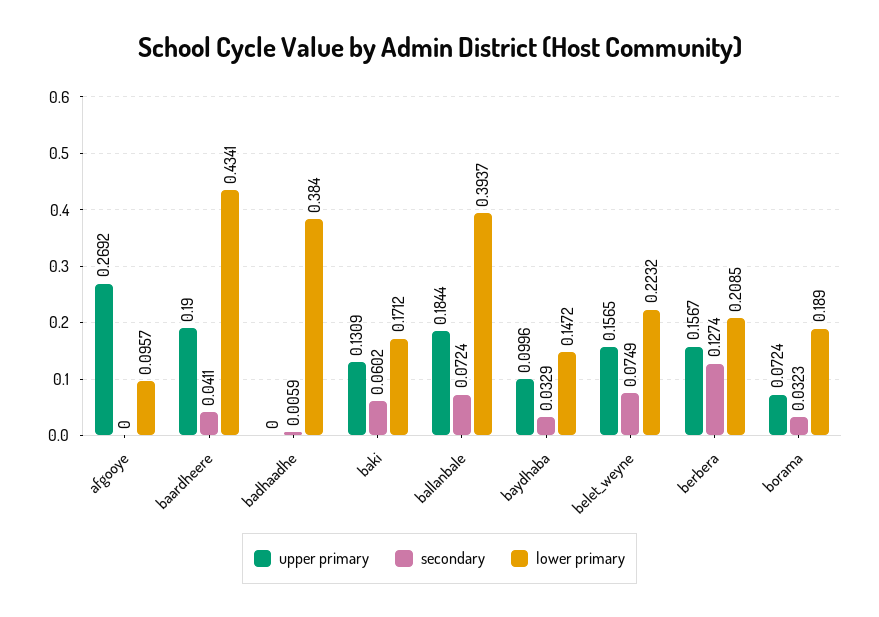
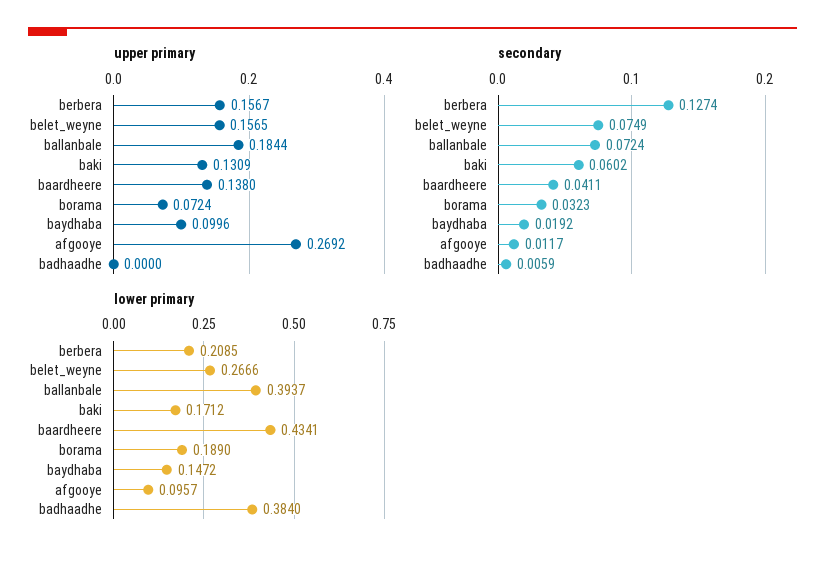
  {
    "upper primary": {
      "afgooye": 0.2692,
-     "baardheere": 0.19,
+     "baardheere": 0.138,
      "badhaadhe": 0,
      "baki": 0.1309,
      "ballanbale": 0.1844,
      "baydhaba": 0.0996,
      "belet_weyne": 0.1565,
      "berbera": 0.1567,
      "borama": 0.0724
    },
    "secondary": {
-     "afgooye": 0,
+     "afgooye": 0.0117,
      "baardheere": 0.0411,
      "badhaadhe": 0.0059,
      "baki": 0.0602,
      "ballanbale": 0.0724,
-     "baydhaba": 0.0329,
+     "baydhaba": 0.0192,
      "belet_weyne": 0.0749,
      "berbera": 0.1274,
      "borama": 0.0323
    },
    "lower primary": {
      "afgooye": 0.0957,
      "baardheere": 0.4341,
      "badhaadhe": 0.384,
      "baki": 0.1712,
      "ballanbale": 0.3937,
      "baydhaba": 0.1472,
-     "belet_weyne": 0.2232,
+     "belet_weyne": 0.2666,
      "berbera": 0.2085,
      "borama": 0.189
    }
  }

